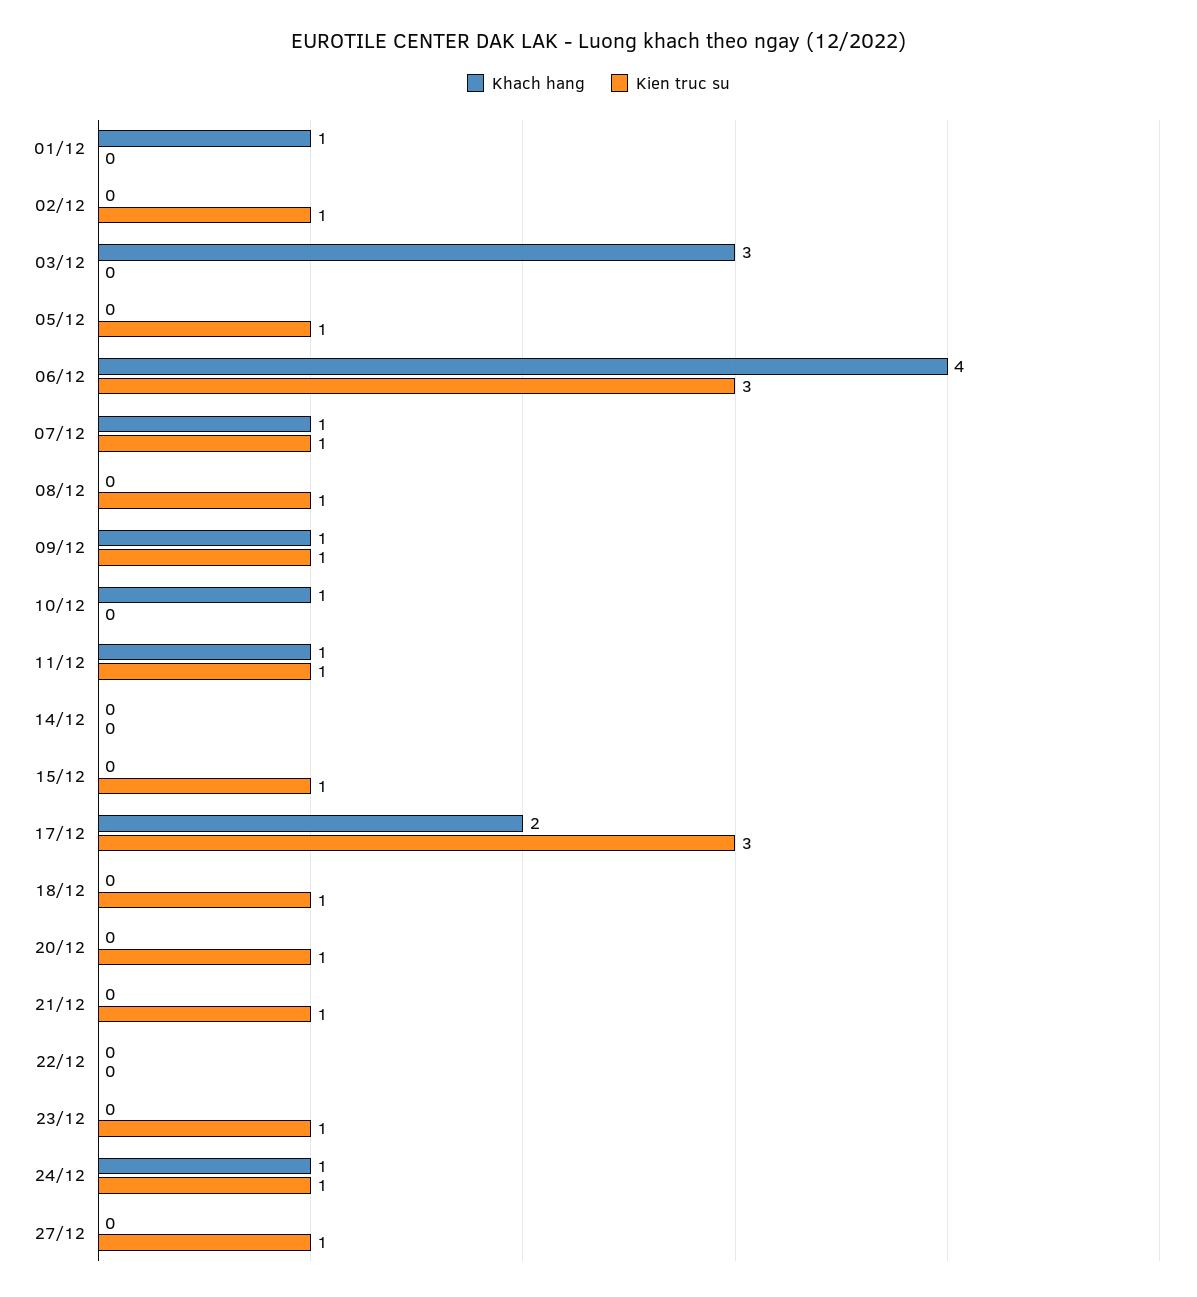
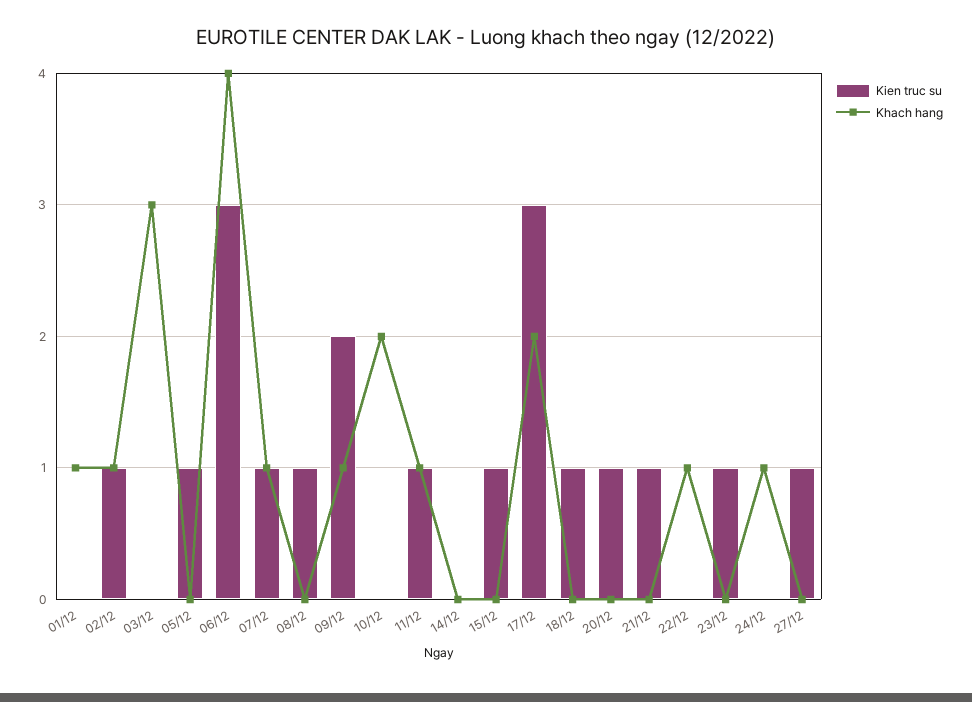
  {
    "Khach hang": {
      "01/12": 1,
-     "02/12": 0,
+     "02/12": 1,
      "03/12": 3,
      "05/12": 0,
      "06/12": 4,
      "07/12": 1,
      "08/12": 0,
      "09/12": 1,
-     "10/12": 1,
+     "10/12": 2,
      "11/12": 1,
      "14/12": 0,
      "15/12": 0,
      "17/12": 2,
      "18/12": 0,
      "20/12": 0,
      "21/12": 0,
-     "22/12": 0,
+     "22/12": 1,
      "23/12": 0,
      "24/12": 1,
      "27/12": 0
    },
    "Kien truc su": {
      "01/12": 0,
      "02/12": 1,
      "03/12": 0,
      "05/12": 1,
      "06/12": 3,
      "07/12": 1,
      "08/12": 1,
-     "09/12": 1,
+     "09/12": 2,
      "10/12": 0,
      "11/12": 1,
      "14/12": 0,
      "15/12": 1,
      "17/12": 3,
      "18/12": 1,
      "20/12": 1,
      "21/12": 1,
      "22/12": 0,
      "23/12": 1,
-     "24/12": 1,
+     "24/12": 0,
      "27/12": 1
    }
  }

